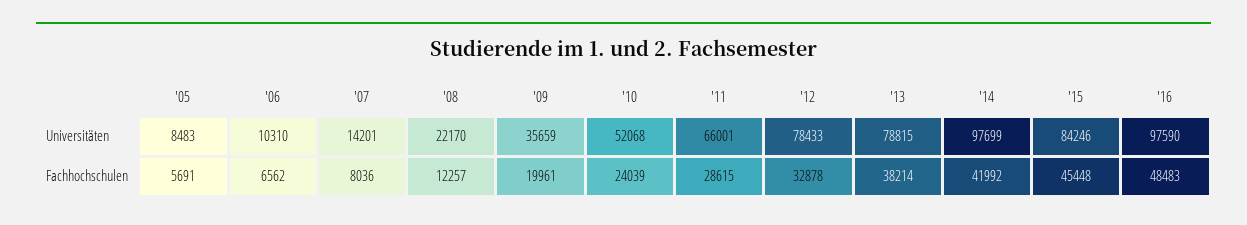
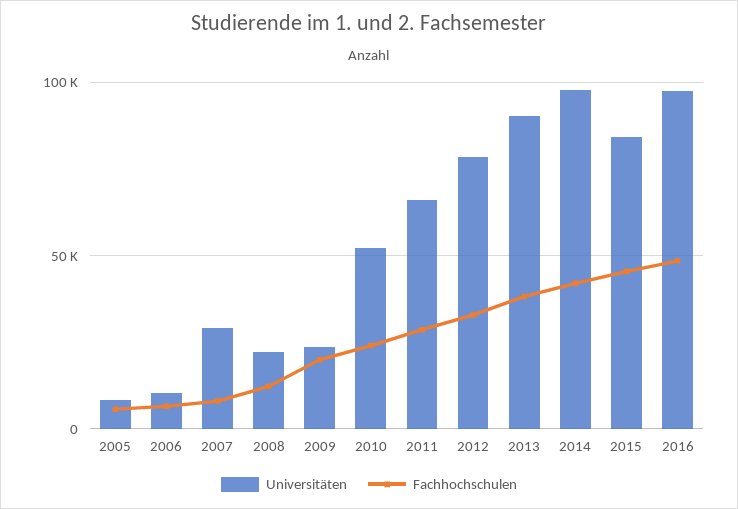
  {
    "Universitäten": {
      "'05": 8483,
      "'06": 10310,
-     "'07": 14201,
+     "'07": 30000,
      "'08": 22170,
-     "'09": 35659,
+     "'09": 25000,
      "'10": 52068,
      "'11": 66001,
      "'12": 78433,
-     "'13": 78815,
+     "'13": 90000,
      "'14": 97699,
      "'15": 84246,
      "'16": 97590
    },
    "Fachhochschulen": {
      "'05": 5691,
      "'06": 6562,
      "'07": 8036,
      "'08": 12257,
      "'09": 19961,
      "'10": 24039,
      "'11": 28615,
      "'12": 32878,
      "'13": 38214,
      "'14": 41992,
      "'15": 45448,
      "'16": 48483
    }
  }

